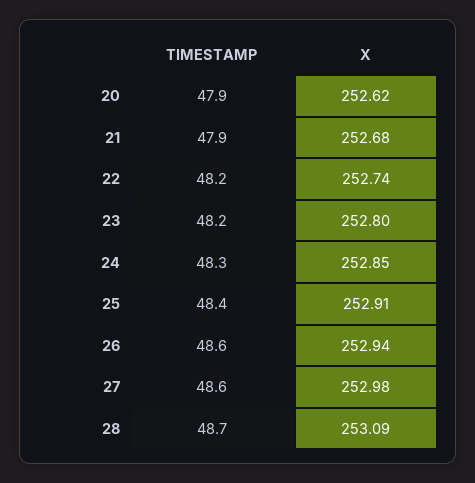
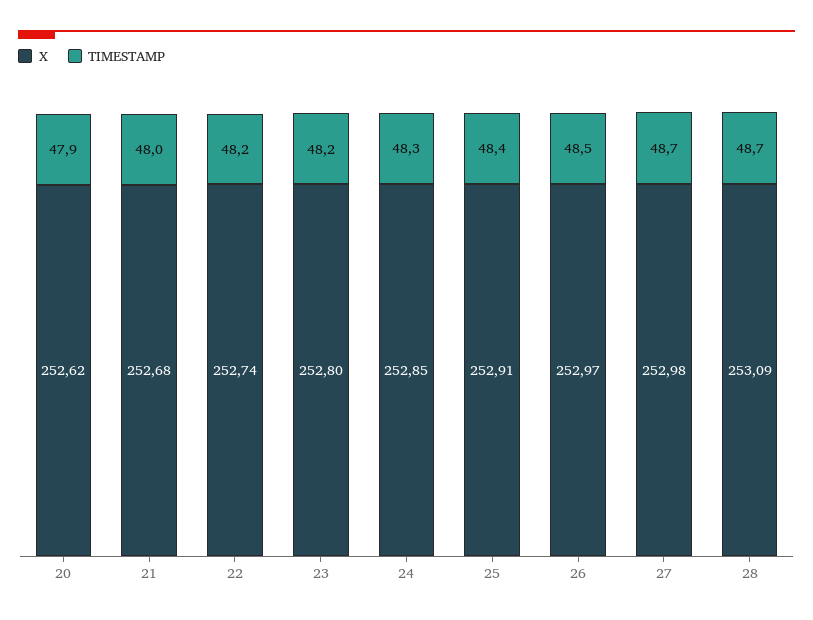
  {
    "TIMESTAMP": {
      "20": 47.9,
-     "21": 47.9,
+     "21": 48,
      "22": 48.2,
      "23": 48.2,
      "24": 48.3,
      "25": 48.4,
-     "26": 48.6,
+     "26": 48.5,
-     "27": 48.6,
+     "27": 48.7,
      "28": 48.7
    },
    "X": {
      "20": 252.62,
      "21": 252.68,
      "22": 252.74,
      "23": 252.8,
      "24": 252.85,
      "25": 252.91,
-     "26": 252.94,
+     "26": 252.97,
      "27": 252.98,
      "28": 253.09
    }
  }

